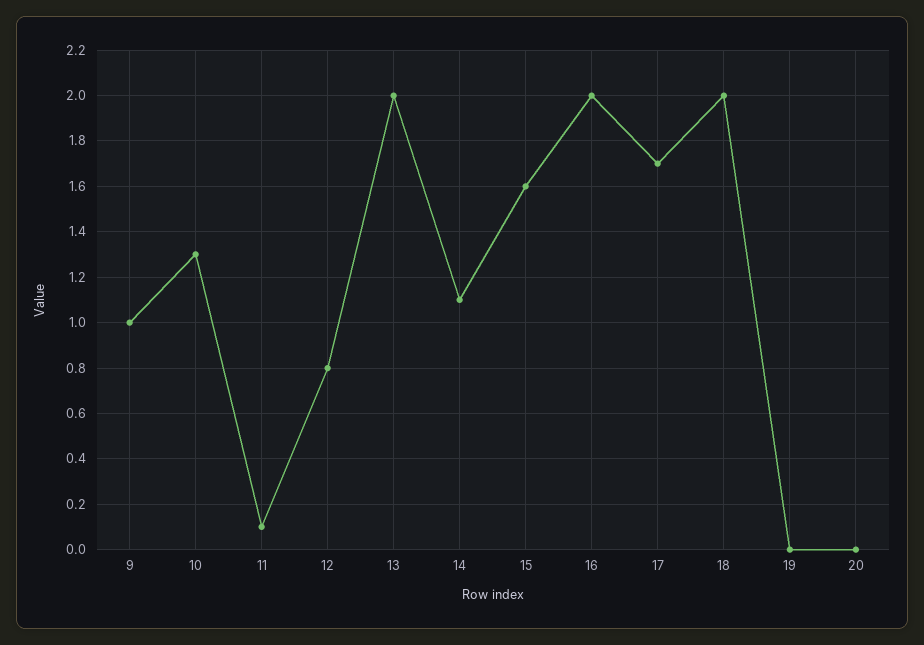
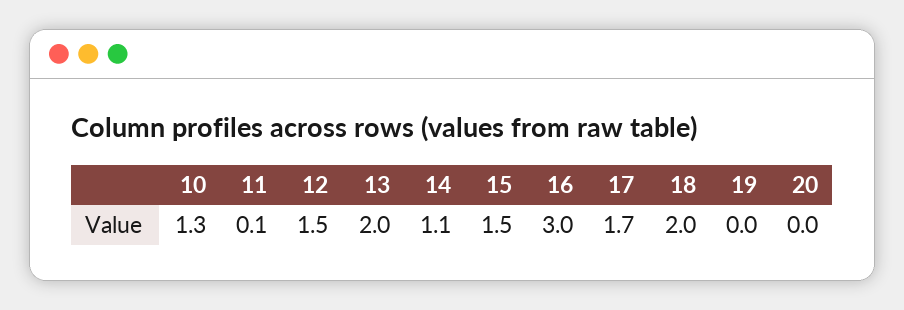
  {
-   "9": 1,
    "10": 1.3,
    "11": 0.1,
-   "12": 0.8,
+   "12": 1.5,
    "13": 2,
    "14": 1.1,
-   "15": 1.6,
+   "15": 1.5,
-   "16": 2,
+   "16": 3,
    "17": 1.7,
    "18": 2,
    "19": 0,
    "20": 0
  }

